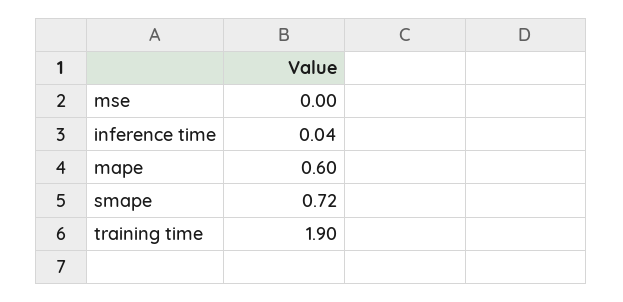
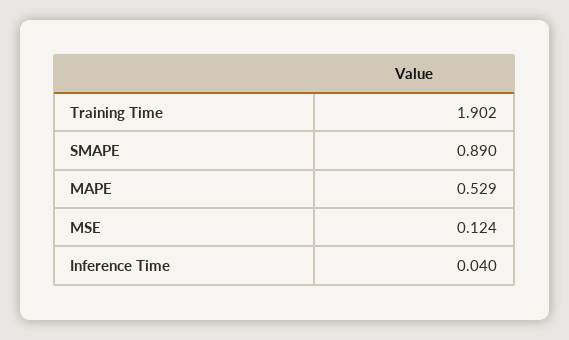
  {
-   "mse": 0,
+   "mse": 0.124,
    "inference time": 0.04,
-   "mape": 0.6,
+   "mape": 0.529,
-   "smape": 0.72,
+   "smape": 0.89,
    "training time": 1.902
  }

